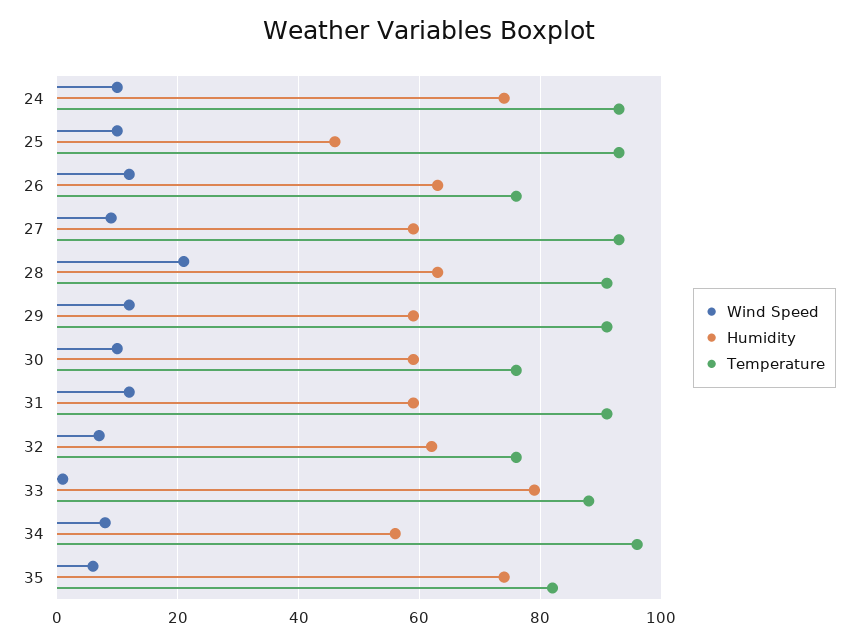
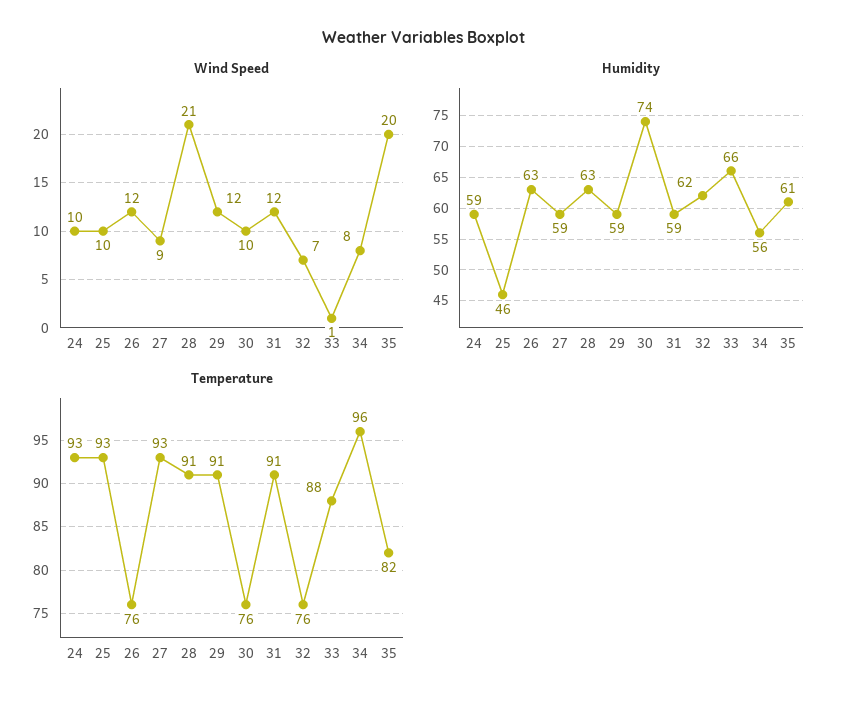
  {
    "Wind Speed": {
      "24": 10,
      "25": 10,
      "26": 12,
      "27": 9,
      "28": 21,
      "29": 12,
      "30": 10,
      "31": 12,
      "32": 7,
      "33": 1,
      "34": 8,
-     "35": 5
+     "35": 20
    },
    "Humidity": {
-     "24": 75,
+     "24": 59,
      "25": 46,
      "26": 63,
      "27": 59,
      "28": 63,
      "29": 59,
-     "30": 60,
+     "30": 74,
      "31": 59,
      "32": 62,
-     "33": 80,
+     "33": 66,
      "34": 56,
-     "35": 75
+     "35": 61
    },
    "Temperature": {
      "24": 93,
      "25": 93,
      "26": 76,
      "27": 93,
      "28": 91,
      "29": 91,
      "30": 76,
      "31": 91,
      "32": 76,
      "33": 88,
      "34": 96,
      "35": 82
    }
  }

